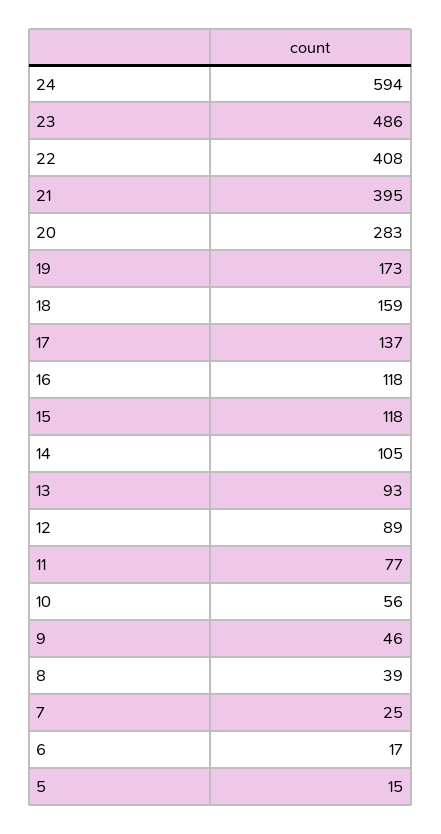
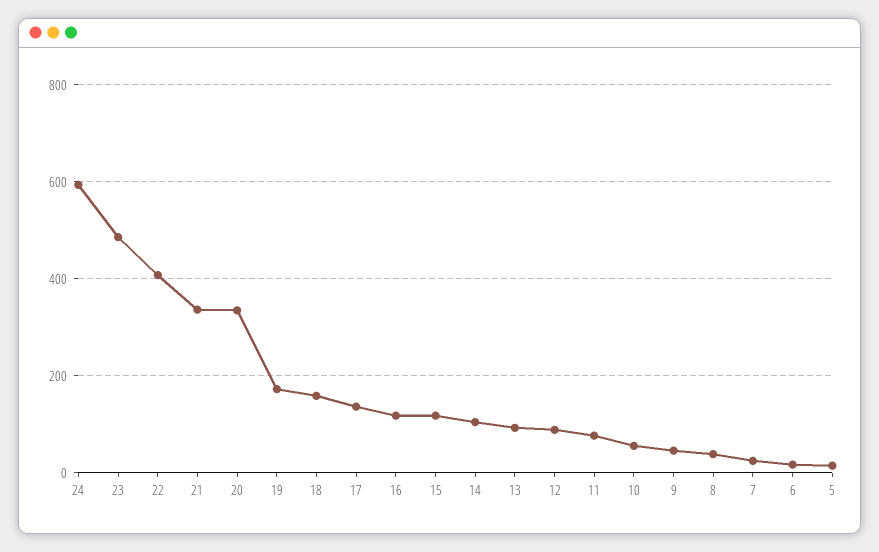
  {
    "24": 594,
    "23": 486,
    "22": 408,
-   "21": 395,
+   "21": 340,
-   "20": 283,
+   "20": 340,
    "19": 173,
    "18": 159,
    "17": 137,
    "16": 118,
    "15": 118,
    "14": 105,
    "13": 93,
    "12": 89,
    "11": 77,
    "10": 56,
    "9": 46,
    "8": 39,
    "7": 25,
    "6": 17,
    "5": 15
  }

